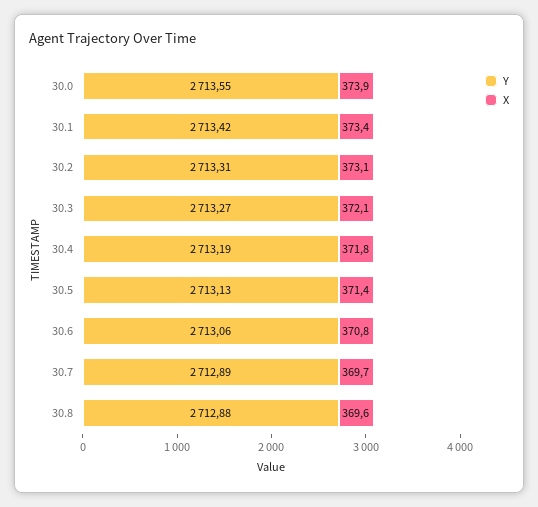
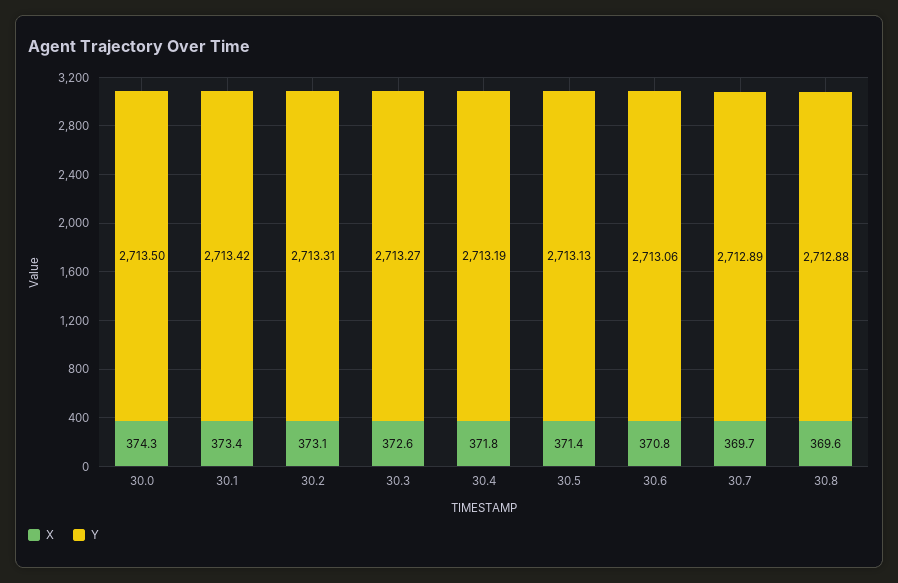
  {
    "Y": {
-     "30.0": 2713.55,
+     "30.0": 2713.5,
      "30.1": 2713.42,
      "30.2": 2713.31,
      "30.3": 2713.27,
      "30.4": 2713.19,
      "30.5": 2713.13,
      "30.6": 2713.06,
      "30.7": 2712.89,
      "30.8": 2712.88
    },
    "X": {
-     "30.0": 373.9,
+     "30.0": 374.3,
      "30.1": 373.4,
      "30.2": 373.1,
-     "30.3": 372.1,
+     "30.3": 372.6,
      "30.4": 371.8,
      "30.5": 371.4,
      "30.6": 370.8,
      "30.7": 369.7,
      "30.8": 369.6
    }
  }

